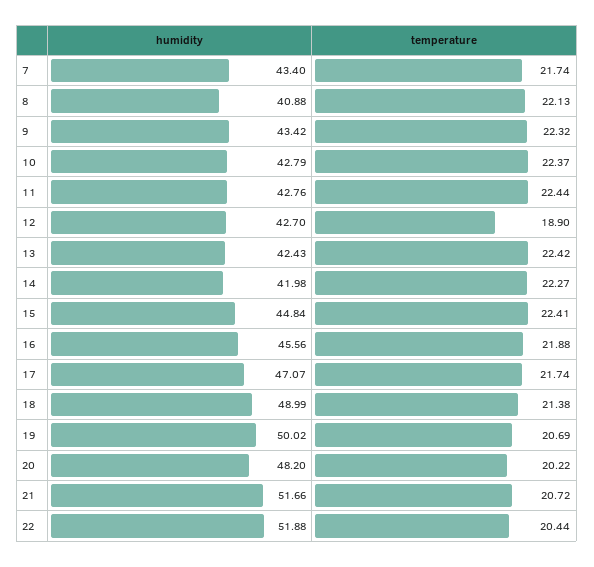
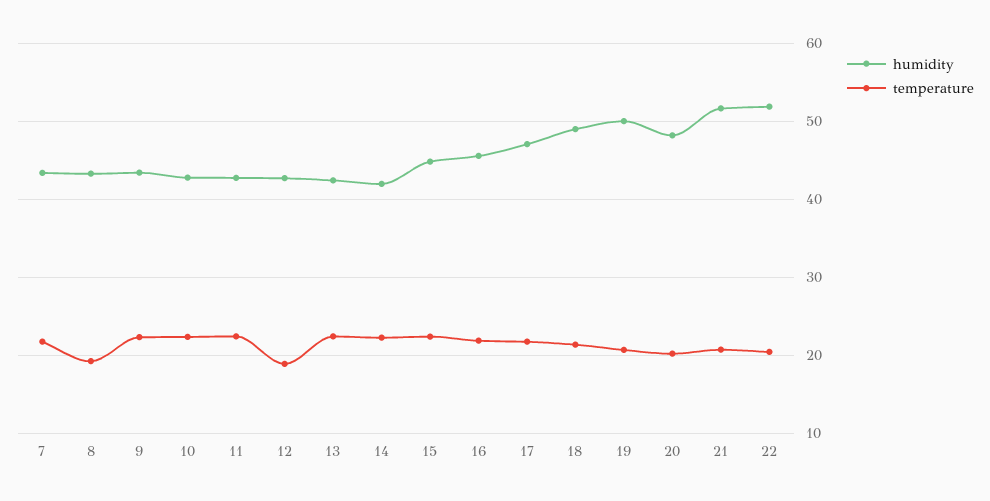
  {
    "humidity": {
      "7": 43.4,
-     "8": 40.88,
+     "8": 43,
      "9": 43.42,
      "10": 42.79,
      "11": 42.76,
      "12": 42.7,
      "13": 42.43,
      "14": 41.98,
      "15": 44.84,
      "16": 45.56,
      "17": 47.07,
      "18": 48.99,
      "19": 50.02,
      "20": 48.2,
      "21": 51.66,
      "22": 51.88
    },
    "temperature": {
      "7": 21.74,
-     "8": 22.13,
+     "8": 19,
      "9": 22.32,
      "10": 22.37,
      "11": 22.44,
      "12": 18.9,
      "13": 22.42,
      "14": 22.27,
      "15": 22.41,
      "16": 21.88,
      "17": 21.74,
      "18": 21.38,
      "19": 20.69,
      "20": 20.22,
      "21": 20.72,
      "22": 20.44
    }
  }

